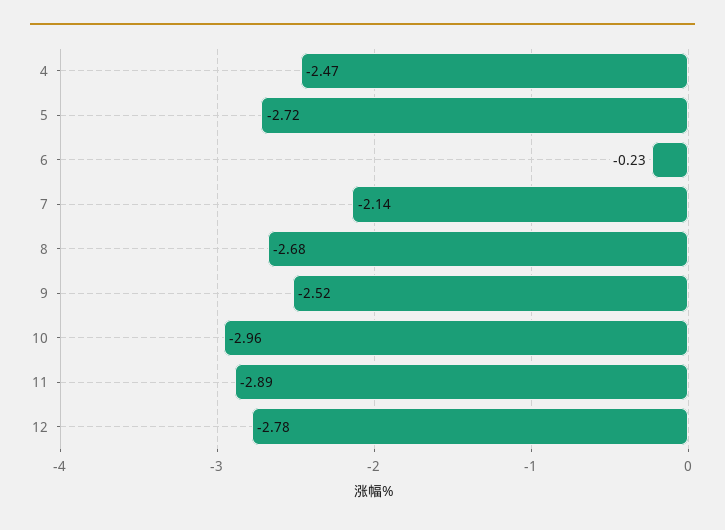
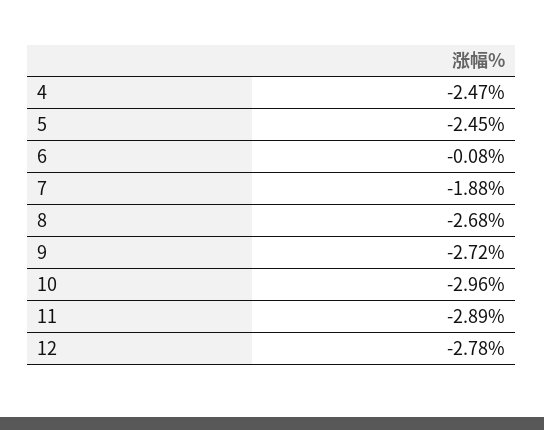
  {
    "4": -2.47,
-   "5": -2.72,
+   "5": -2.45,
-   "6": -0.23,
+   "6": -0.08,
-   "7": -2.14,
+   "7": -1.88,
    "8": -2.68,
-   "9": -2.52,
+   "9": -2.72,
    "10": -2.96,
    "11": -2.89,
    "12": -2.78
  }

